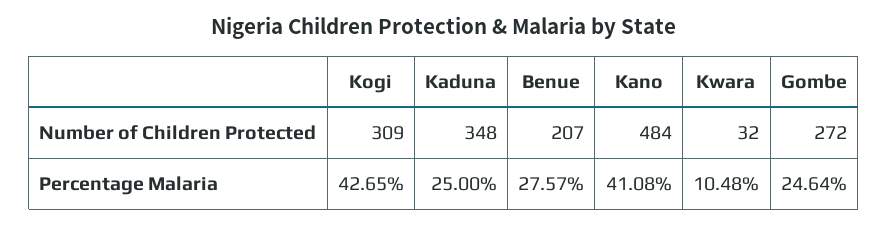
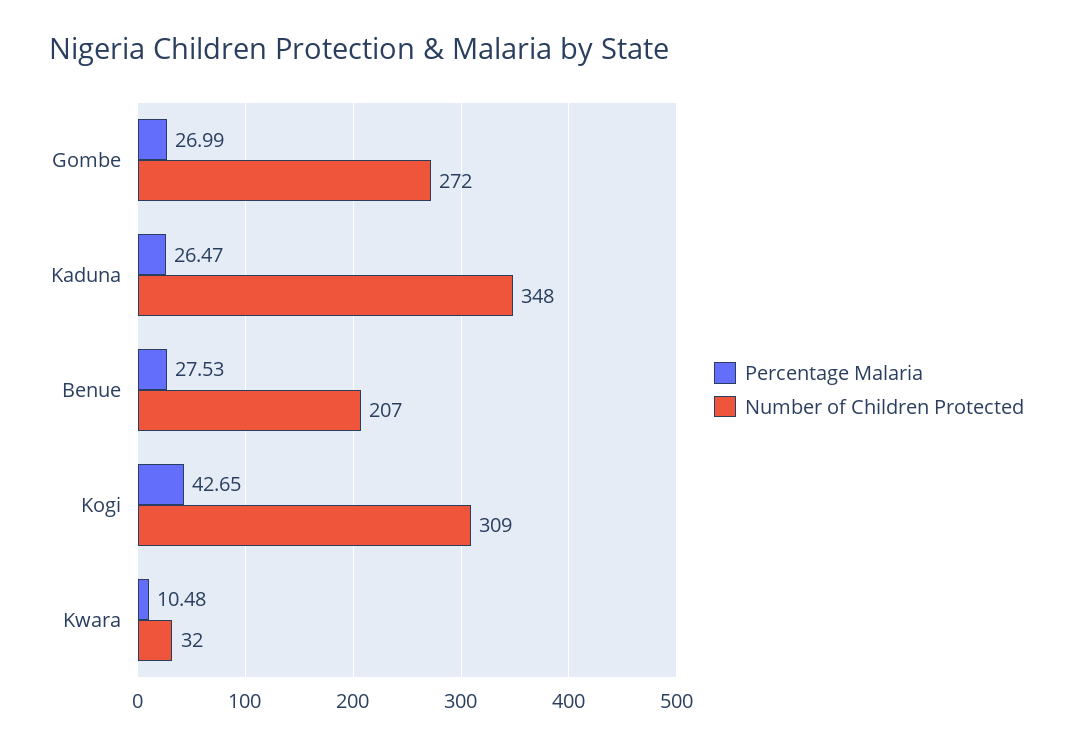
  {
    "Number of Children Protected": {
      "Kogi": 309,
      "Kaduna": 348,
      "Benue": 207,
-     "Kano": 484,
      "Kwara": 32,
      "Gombe": 272
    },
    "Percentage Malaria": {
      "Kogi": 42.65,
-     "Kaduna": 25,
+     "Kaduna": 26.47,
-     "Benue": 27.57,
+     "Benue": 27.53,
-     "Kano": 41.08,
      "Kwara": 10.48,
-     "Gombe": 24.64
+     "Gombe": 26.99
    }
  }

